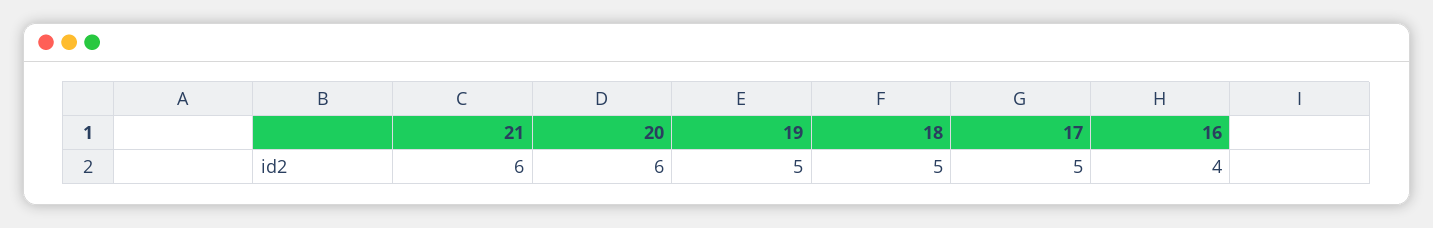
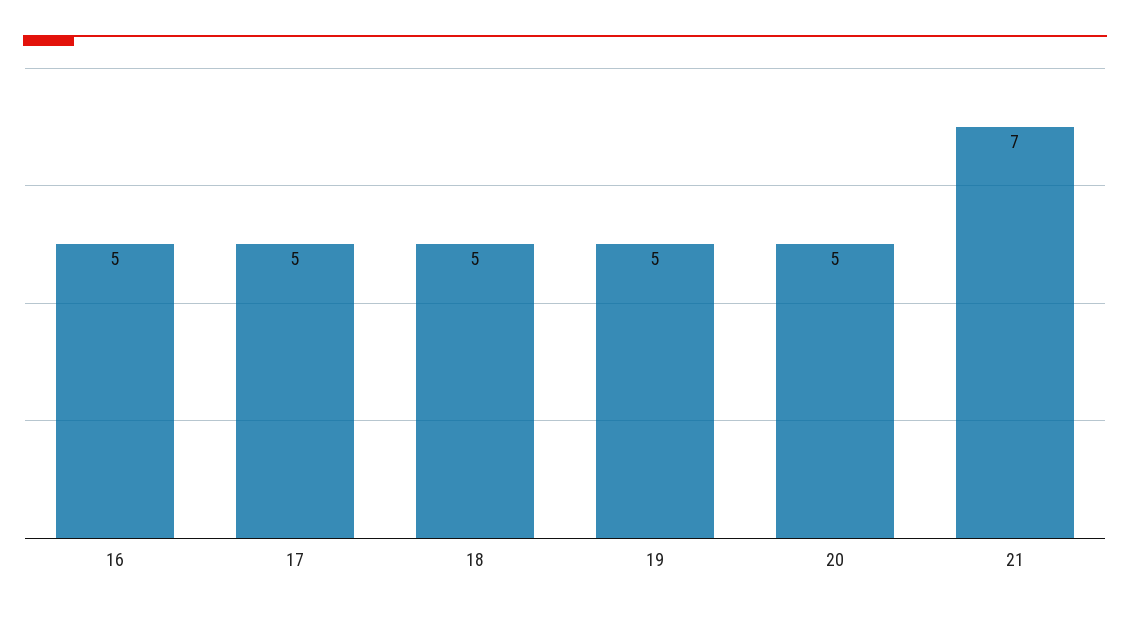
  {
-   "21": 6,
+   "21": 7,
-   "20": 6,
+   "20": 5,
    "19": 5,
    "18": 5,
    "17": 5,
-   "16": 4
+   "16": 5
  }

